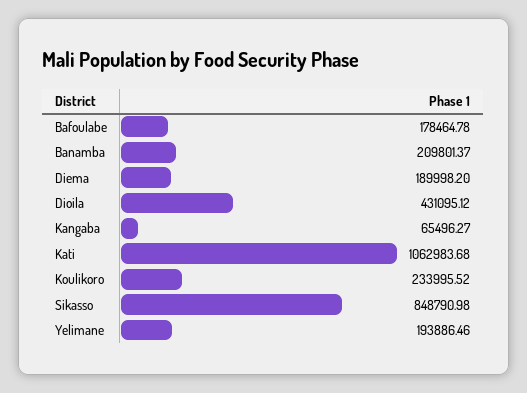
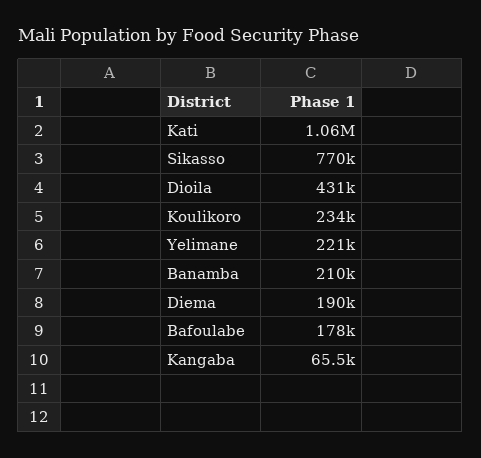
  {
    "Bafoulabe": 178464.78,
    "Banamba": 209801.37,
    "Diema": 189998.2,
    "Dioila": 431095.12,
    "Kangaba": 65496.27,
    "Kati": 1062983.68,
    "Koulikoro": 233995.52,
-   "Sikasso": 848790.98,
+   "Sikasso": 770000,
-   "Yelimane": 193886.46
+   "Yelimane": 221000
  }

